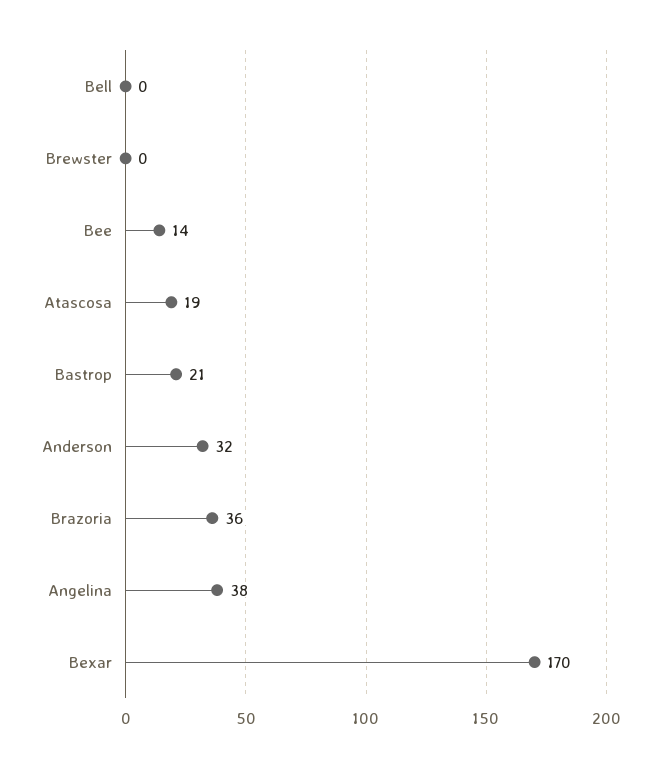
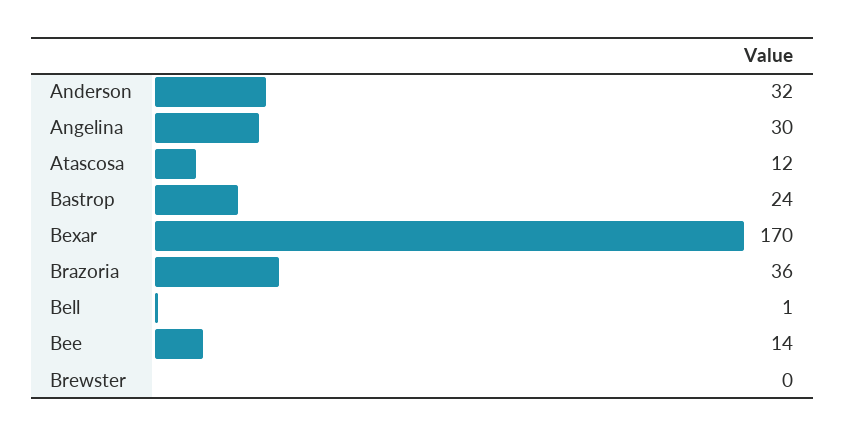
  {
-   "Bell": 0,
+   "Bell": 1,
    "Brewster": 0,
    "Bee": 14,
-   "Atascosa": 19,
+   "Atascosa": 12,
-   "Bastrop": 21,
+   "Bastrop": 24,
    "Anderson": 32,
    "Brazoria": 36,
-   "Angelina": 38,
+   "Angelina": 30,
    "Bexar": 170
  }

